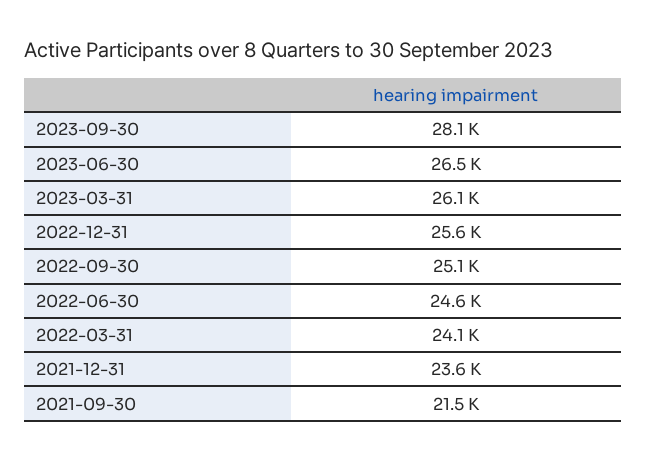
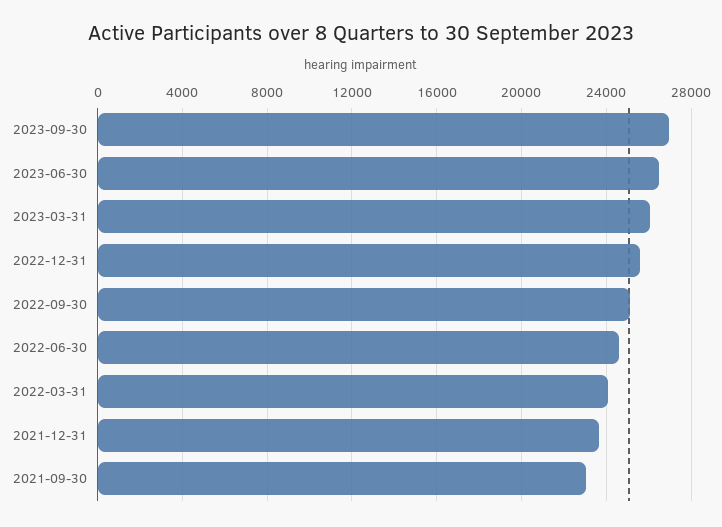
  {
-   "2023-09-30": 28100,
+   "2023-09-30": 27000,
    "2023-06-30": 26500,
    "2023-03-31": 26100,
    "2022-12-31": 25600,
    "2022-09-30": 25100,
    "2022-06-30": 24600,
    "2022-03-31": 24100,
    "2021-12-31": 23600,
-   "2021-09-30": 21500
+   "2021-09-30": 23000
  }

